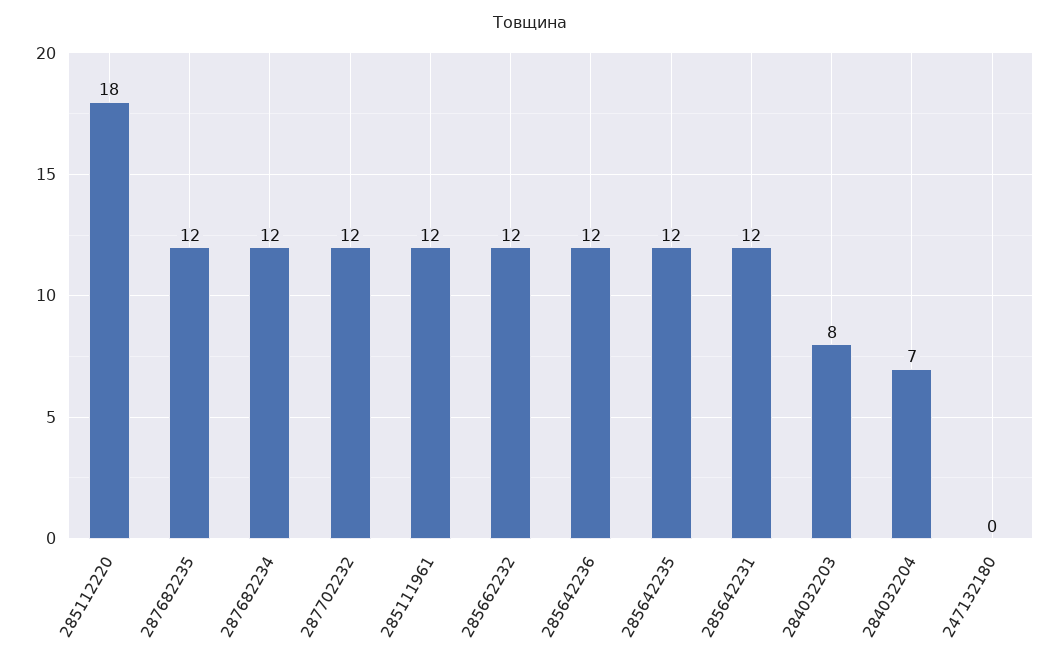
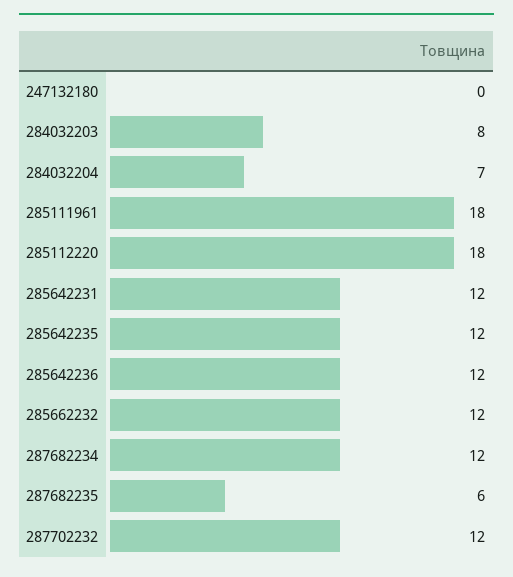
  {
    "285112220": 18,
-   "287682235": 12,
+   "287682235": 6,
    "287682234": 12,
    "287702232": 12,
-   "285111961": 12,
+   "285111961": 18,
    "285662232": 12,
    "285642236": 12,
    "285642235": 12,
    "285642231": 12,
    "284032203": 8,
    "284032204": 7,
    "247132180": 0
  }

